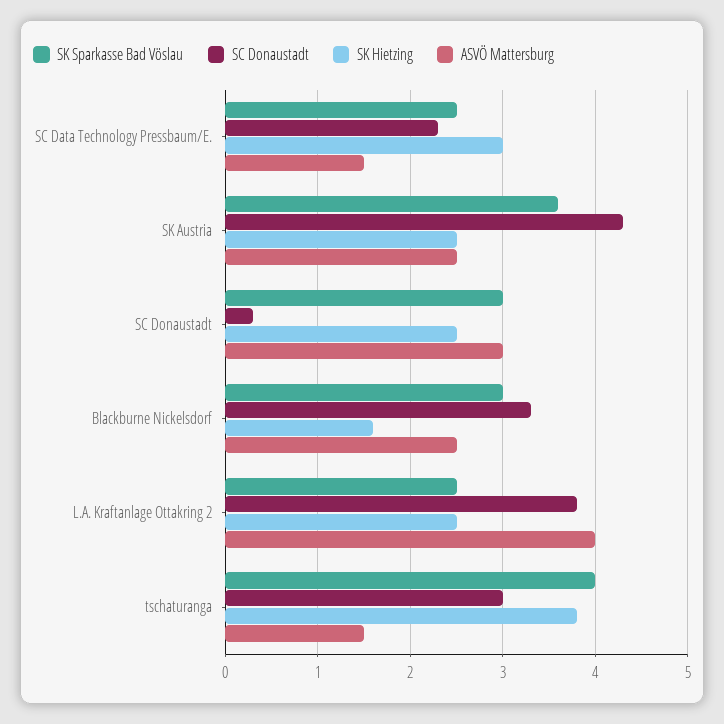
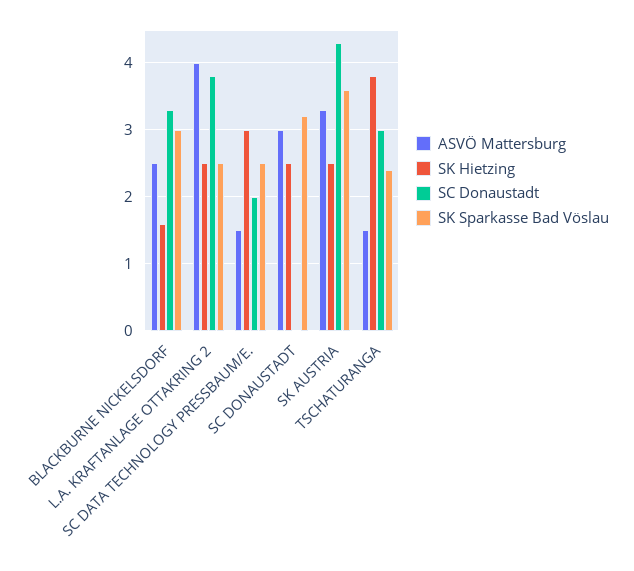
  {
    "SK Sparkasse Bad Vöslau": {
      "SC Data Technology Pressbaum/E.": 2.5,
      "SK Austria": 3.6,
-     "SC Donaustadt": 3,
+     "SC Donaustadt": 3.2,
      "Blackburne Nickelsdorf": 3,
      "L.A. Kraftanlage Ottakring 2": 2.5,
-     "tschaturanga": 4
+     "tschaturanga": 2.4
    },
    "SC Donaustadt": {
-     "SC Data Technology Pressbaum/E.": 2.3,
+     "SC Data Technology Pressbaum/E.": 2,
      "SK Austria": 4.3,
-     "SC Donaustadt": 0.3,
+     "SC Donaustadt": 0,
      "Blackburne Nickelsdorf": 3.3,
      "L.A. Kraftanlage Ottakring 2": 3.8,
      "tschaturanga": 3
    },
    "SK Hietzing": {
      "SC Data Technology Pressbaum/E.": 3,
      "SK Austria": 2.5,
      "SC Donaustadt": 2.5,
      "Blackburne Nickelsdorf": 1.6,
      "L.A. Kraftanlage Ottakring 2": 2.5,
      "tschaturanga": 3.8
    },
    "ASVÖ Mattersburg": {
      "SC Data Technology Pressbaum/E.": 1.5,
-     "SK Austria": 2.5,
+     "SK Austria": 3.3,
      "SC Donaustadt": 3,
      "Blackburne Nickelsdorf": 2.5,
      "L.A. Kraftanlage Ottakring 2": 4,
      "tschaturanga": 1.5
    }
  }

